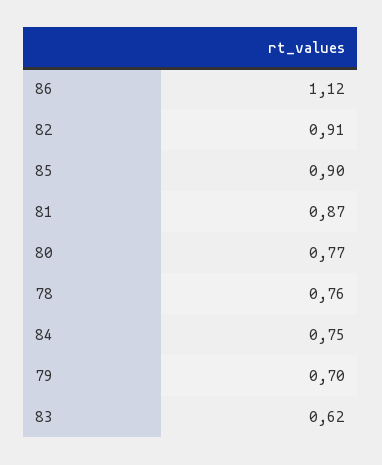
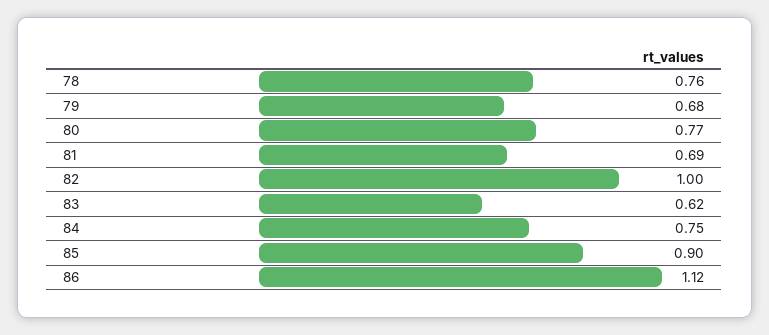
  {
    "86": 1.12,
-   "82": 0.91,
+   "82": 1,
    "85": 0.9,
-   "81": 0.87,
+   "81": 0.69,
    "80": 0.77,
    "78": 0.76,
    "84": 0.75,
-   "79": 0.7,
+   "79": 0.68,
    "83": 0.62
  }

